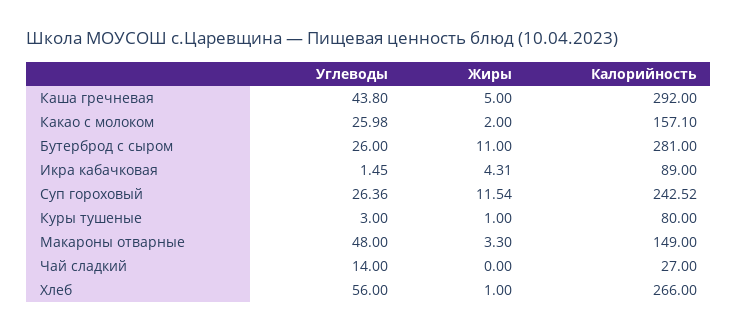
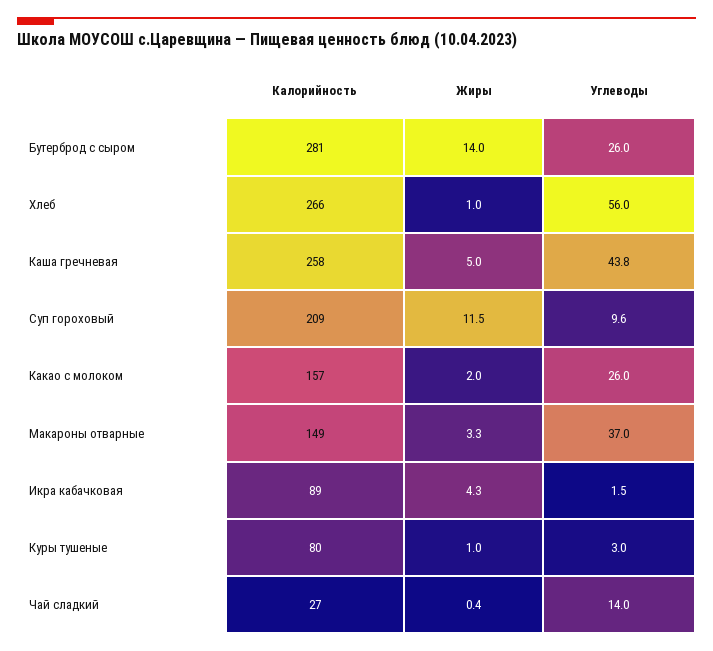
  {
    "Углеводы": {
      "Каша гречневая": 43.8,
      "Какао с молоком": 25.98,
      "Бутерброд с сыром": 26,
      "Икра кабачковая": 1.45,
-     "Суп гороховый": 26.36,
+     "Суп гороховый": 9.6,
      "Куры тушеные": 3,
-     "Макароны отварные": 48,
+     "Макароны отварные": 37,
      "Чай сладкий": 14,
      "Хлеб": 56
    },
    "Жиры": {
      "Каша гречневая": 5,
      "Какао с молоком": 2,
-     "Бутерброд с сыром": 11,
+     "Бутерброд с сыром": 14,
      "Икра кабачковая": 4.31,
      "Суп гороховый": 11.54,
      "Куры тушеные": 1,
      "Макароны отварные": 3.3,
-     "Чай сладкий": 0,
+     "Чай сладкий": 0.4,
      "Хлеб": 1
    },
    "Калорийность": {
-     "Каша гречневая": 292,
+     "Каша гречневая": 258,
      "Какао с молоком": 157.1,
      "Бутерброд с сыром": 281,
      "Икра кабачковая": 89,
-     "Суп гороховый": 242.52,
+     "Суп гороховый": 209,
      "Куры тушеные": 80,
      "Макароны отварные": 149,
      "Чай сладкий": 27,
      "Хлеб": 266
    }
  }

